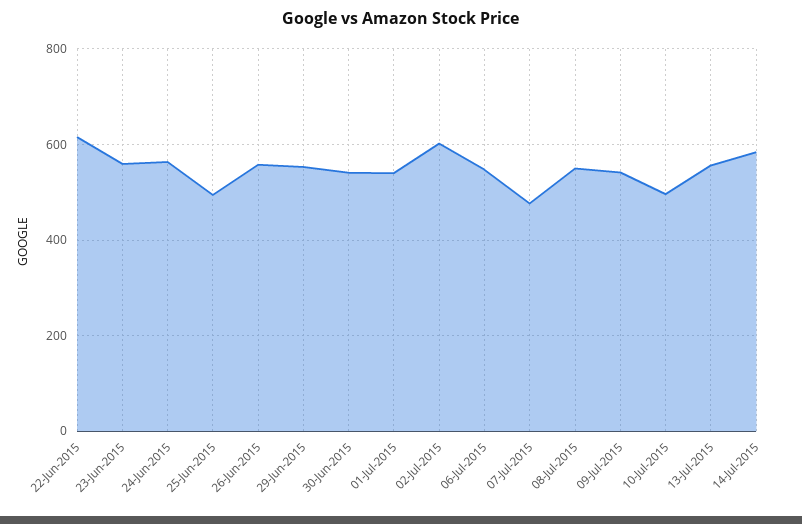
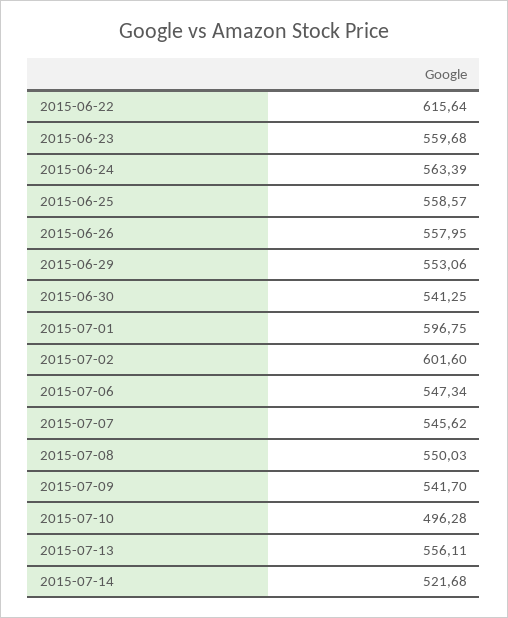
  {
    "22-Jun-2015": 615.64,
    "23-Jun-2015": 559.68,
    "24-Jun-2015": 563.39,
-   "25-Jun-2015": 500,
+   "25-Jun-2015": 558.57,
    "26-Jun-2015": 557.95,
    "29-Jun-2015": 553.06,
    "30-Jun-2015": 541.25,
-   "01-Jul-2015": 540,
+   "01-Jul-2015": 596.75,
    "02-Jul-2015": 601.6,
    "06-Jul-2015": 547.34,
-   "07-Jul-2015": 480,
+   "07-Jul-2015": 545.62,
    "08-Jul-2015": 550.03,
    "09-Jul-2015": 541.7,
    "10-Jul-2015": 496.28,
    "13-Jul-2015": 556.11,
-   "14-Jul-2015": 580
+   "14-Jul-2015": 521.68
  }

